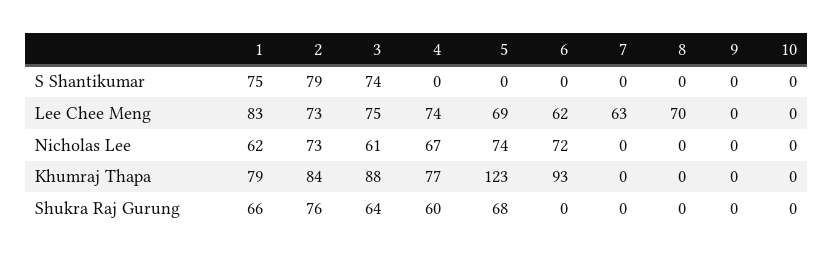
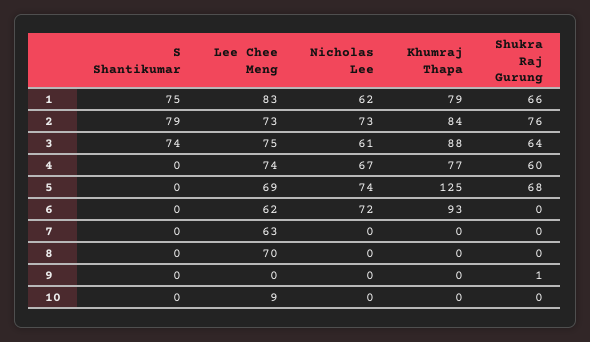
  {
    "1": {
      "S Shantikumar": 75,
      "Lee Chee Meng": 83,
      "Nicholas Lee": 62,
      "Khumraj Thapa": 79,
      "Shukra Raj Gurung": 66
    },
    "2": {
      "S Shantikumar": 79,
      "Lee Chee Meng": 73,
      "Nicholas Lee": 73,
      "Khumraj Thapa": 84,
      "Shukra Raj Gurung": 76
    },
    "3": {
      "S Shantikumar": 74,
      "Lee Chee Meng": 75,
      "Nicholas Lee": 61,
      "Khumraj Thapa": 88,
      "Shukra Raj Gurung": 64
    },
    "4": {
      "S Shantikumar": 0,
      "Lee Chee Meng": 74,
      "Nicholas Lee": 67,
      "Khumraj Thapa": 77,
      "Shukra Raj Gurung": 60
    },
    "5": {
      "S Shantikumar": 0,
      "Lee Chee Meng": 69,
      "Nicholas Lee": 74,
-     "Khumraj Thapa": 123,
+     "Khumraj Thapa": 125,
      "Shukra Raj Gurung": 68
    },
    "6": {
      "S Shantikumar": 0,
      "Lee Chee Meng": 62,
      "Nicholas Lee": 72,
      "Khumraj Thapa": 93,
      "Shukra Raj Gurung": 0
    },
    "7": {
      "S Shantikumar": 0,
      "Lee Chee Meng": 63,
      "Nicholas Lee": 0,
      "Khumraj Thapa": 0,
      "Shukra Raj Gurung": 0
    },
    "8": {
      "S Shantikumar": 0,
      "Lee Chee Meng": 70,
      "Nicholas Lee": 0,
      "Khumraj Thapa": 0,
      "Shukra Raj Gurung": 0
    },
    "9": {
      "S Shantikumar": 0,
      "Lee Chee Meng": 0,
      "Nicholas Lee": 0,
      "Khumraj Thapa": 0,
-     "Shukra Raj Gurung": 0
+     "Shukra Raj Gurung": 1
    },
    "10": {
      "S Shantikumar": 0,
-     "Lee Chee Meng": 0,
+     "Lee Chee Meng": 9,
      "Nicholas Lee": 0,
      "Khumraj Thapa": 0,
      "Shukra Raj Gurung": 0
    }
  }

